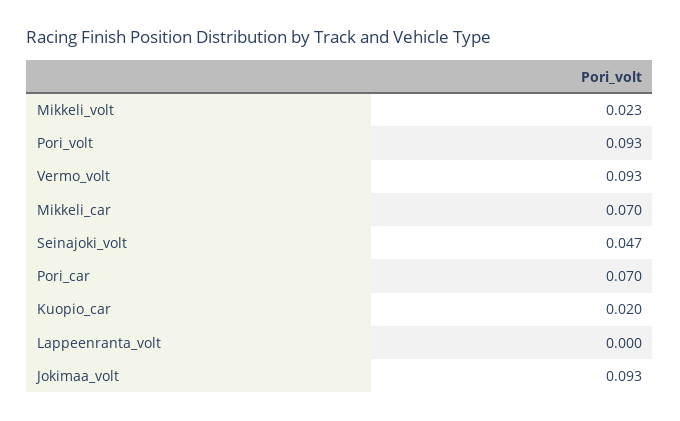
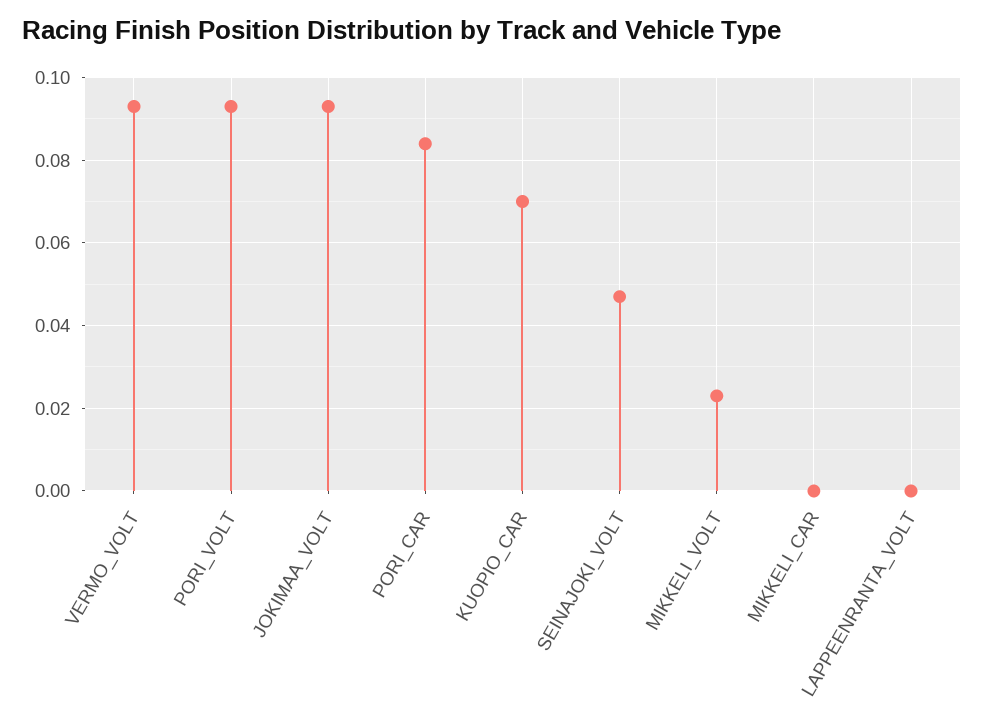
  {
    "Mikkeli_volt": 0.023,
    "Pori_volt": 0.093,
    "Vermo_volt": 0.093,
-   "Mikkeli_car": 0.07,
+   "Mikkeli_car": 0,
    "Seinajoki_volt": 0.047,
-   "Pori_car": 0.07,
+   "Pori_car": 0.085,
-   "Kuopio_car": 0.02,
+   "Kuopio_car": 0.07,
    "Lappeenranta_volt": 0,
    "Jokimaa_volt": 0.093
  }

